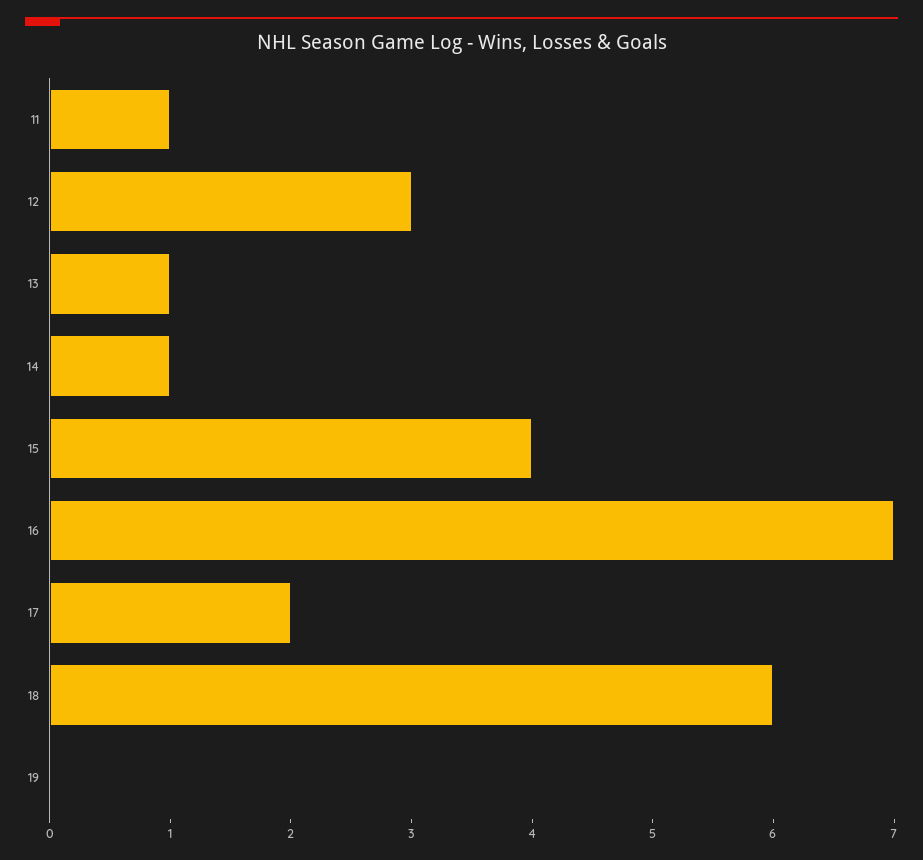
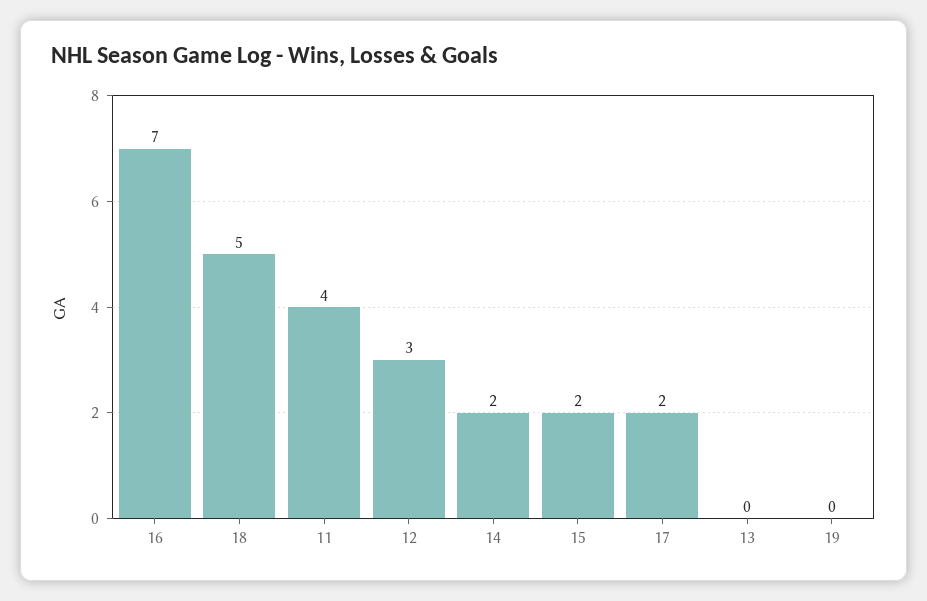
  {
-   "11": 1,
+   "11": 4,
    "12": 3,
-   "13": 1,
+   "13": 0,
-   "14": 1,
+   "14": 2,
-   "15": 4,
+   "15": 2,
    "16": 7,
    "17": 2,
-   "18": 6,
+   "18": 5,
    "19": 0
  }

